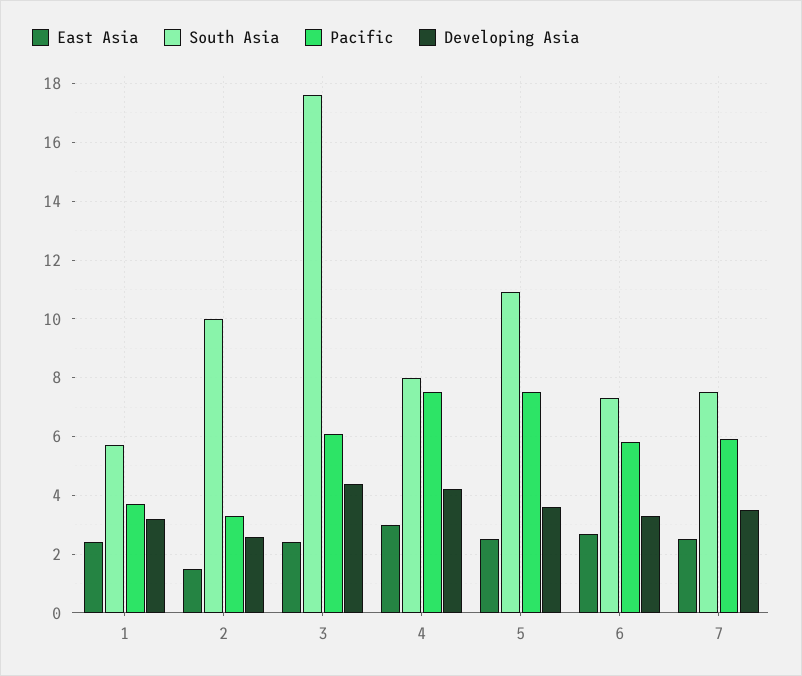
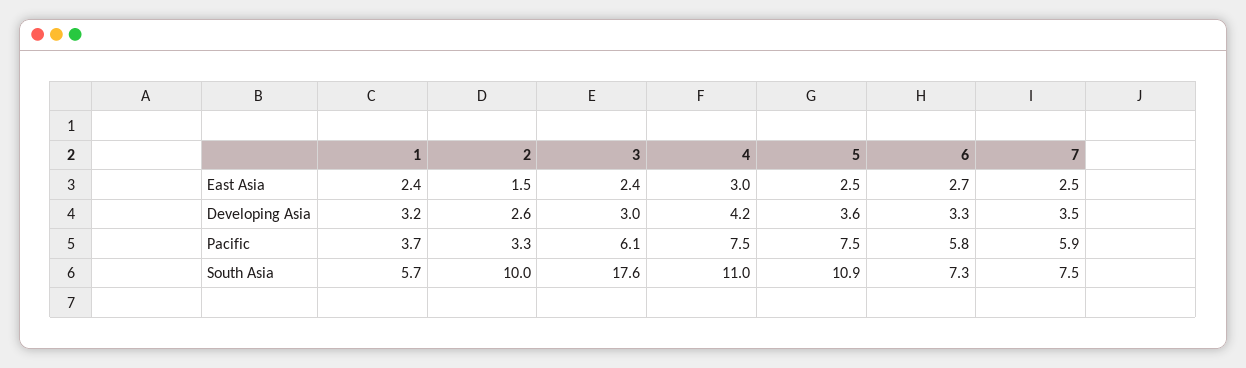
  {
    "East Asia": {
      "1": 2.4,
      "2": 1.5,
      "3": 2.4,
      "4": 3,
      "5": 2.5,
      "6": 2.7,
      "7": 2.5
    },
    "South Asia": {
      "1": 5.7,
      "2": 10,
      "3": 17.6,
-     "4": 8,
+     "4": 11,
      "5": 10.9,
      "6": 7.3,
      "7": 7.5
    },
    "Pacific": {
      "1": 3.7,
      "2": 3.3,
      "3": 6.1,
      "4": 7.5,
      "5": 7.5,
      "6": 5.8,
      "7": 5.9
    },
    "Developing Asia": {
      "1": 3.2,
      "2": 2.6,
-     "3": 4.5,
+     "3": 3,
      "4": 4.2,
      "5": 3.6,
      "6": 3.3,
      "7": 3.5
    }
  }

